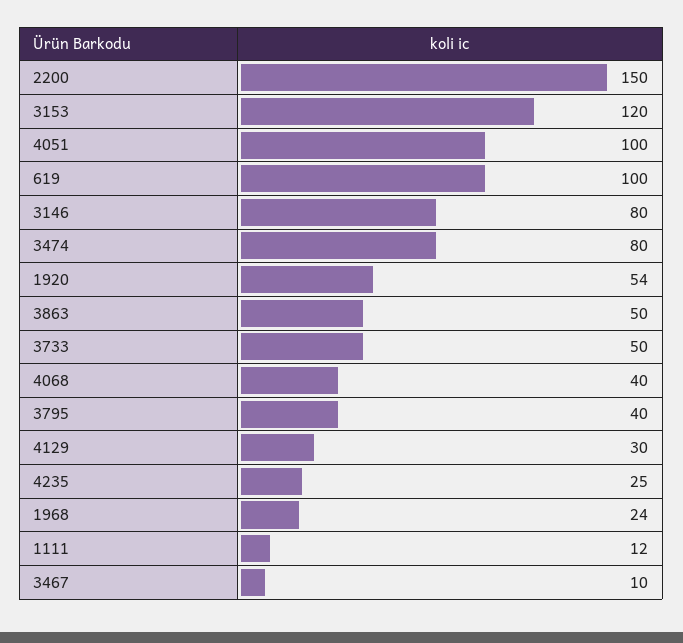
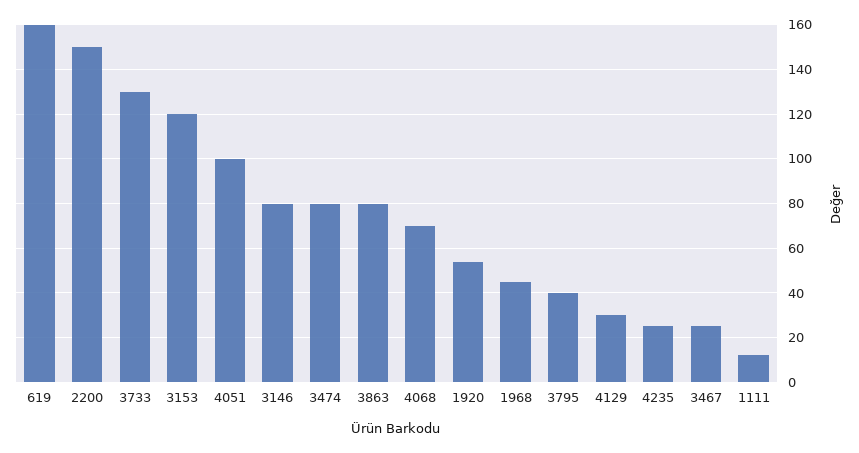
  {
    "2200": 150,
    "3153": 120,
    "4051": 100,
-   "619": 100,
+   "619": 160,
    "3146": 80,
    "3474": 80,
    "1920": 54,
-   "3863": 50,
+   "3863": 80,
-   "3733": 50,
+   "3733": 130,
-   "4068": 40,
+   "4068": 70,
    "3795": 40,
    "4129": 30,
    "4235": 25,
-   "1968": 24,
+   "1968": 45,
    "1111": 12,
-   "3467": 10
+   "3467": 25
  }

